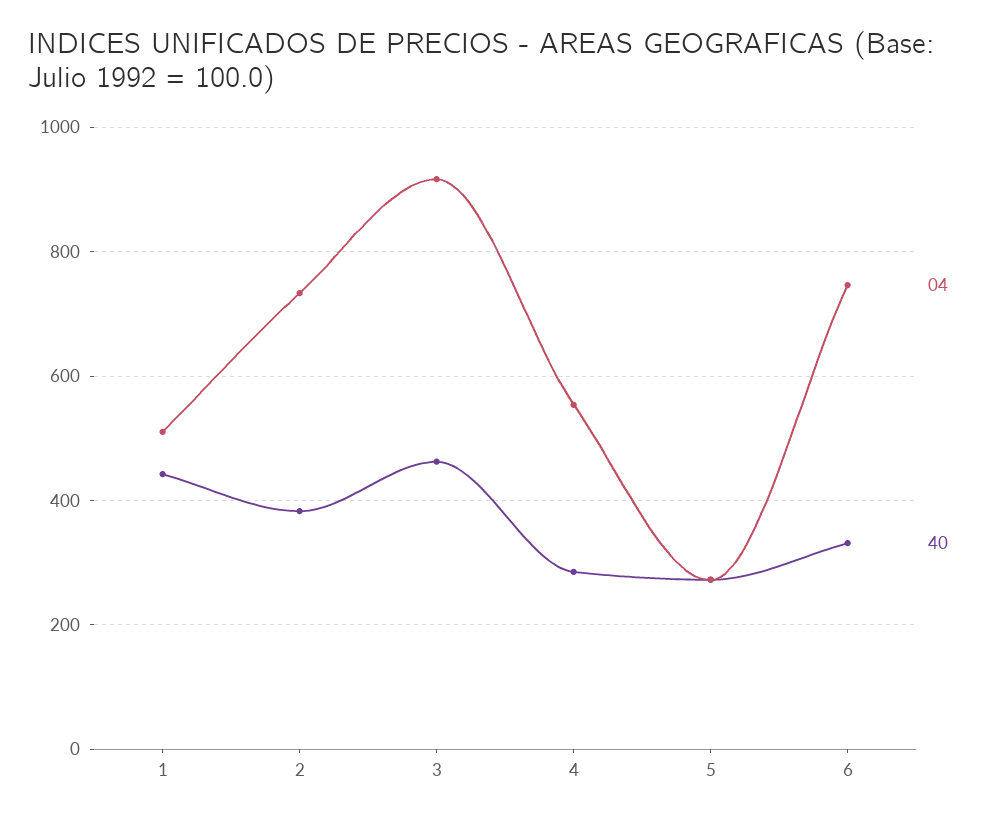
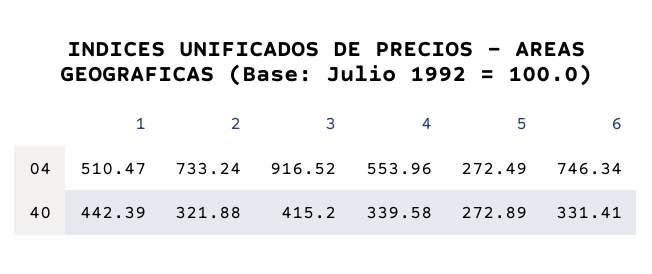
  {
    "04": {
      "1": 510.47,
      "2": 733.24,
      "3": 916.52,
      "4": 553.96,
      "5": 272.49,
      "6": 746.34
    },
    "40": {
      "1": 442.39,
-     "2": 380,
+     "2": 321.88,
-     "3": 460,
+     "3": 415.2,
-     "4": 280,
+     "4": 339.58,
      "5": 272.89,
      "6": 331.41
    }
  }

